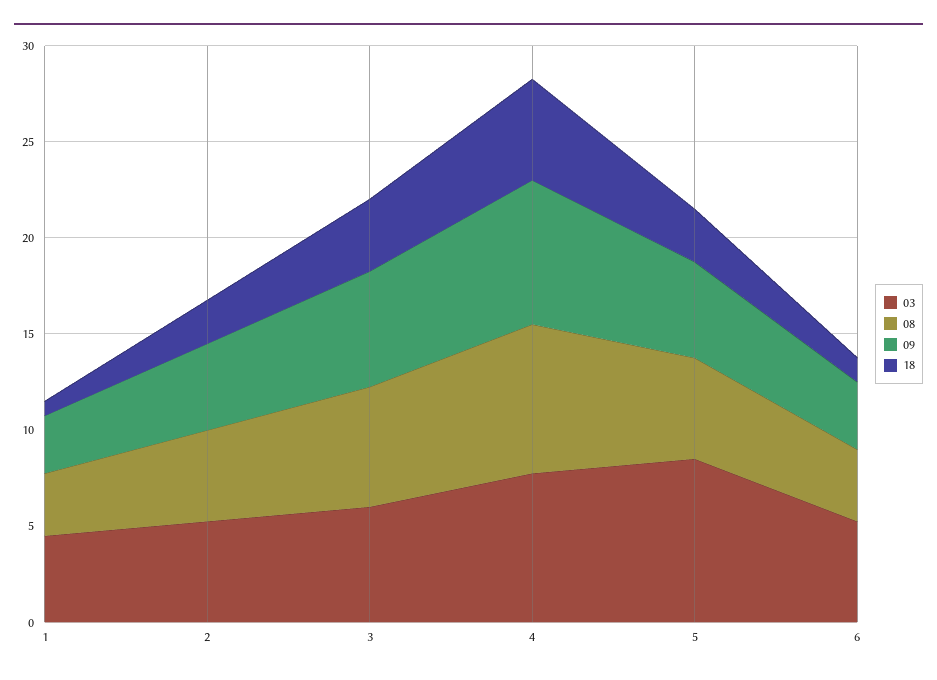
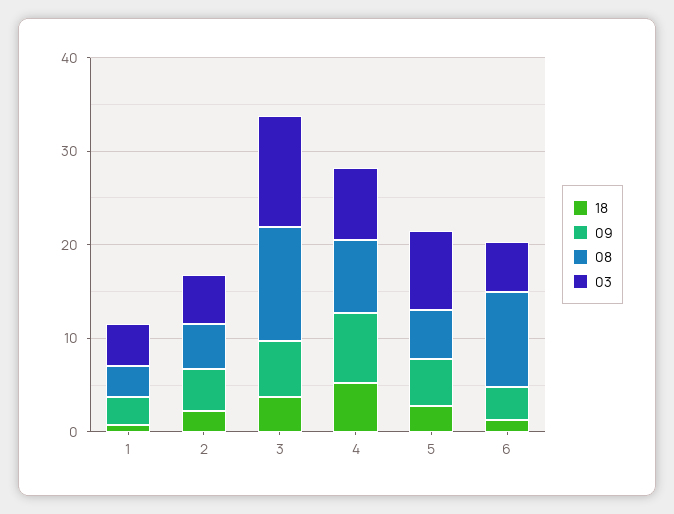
  {
    "03": {
      "1": 5,
      "2": 5,
-     "3": 6,
+     "3": 12,
      "4": 8,
      "5": 9,
      "6": 5
    },
    "08": {
      "1": 3,
      "2": 5,
-     "3": 6,
+     "3": 12,
      "4": 8,
      "5": 5,
-     "6": 4
+     "6": 10
    },
    "09": {
      "1": 3,
      "2": 5,
      "3": 6,
      "4": 8,
      "5": 5,
      "6": 4
    },
    "18": {
      "1": 1,
      "2": 2,
      "3": 4,
      "4": 5,
      "5": 3,
      "6": 1
    }
  }

